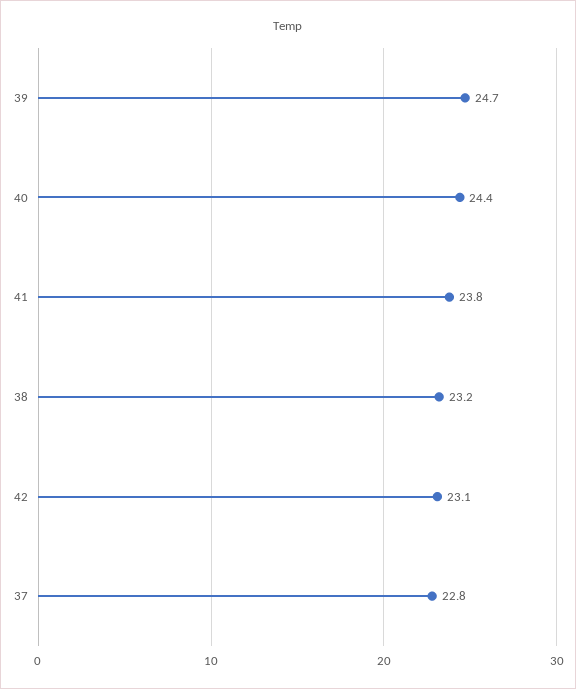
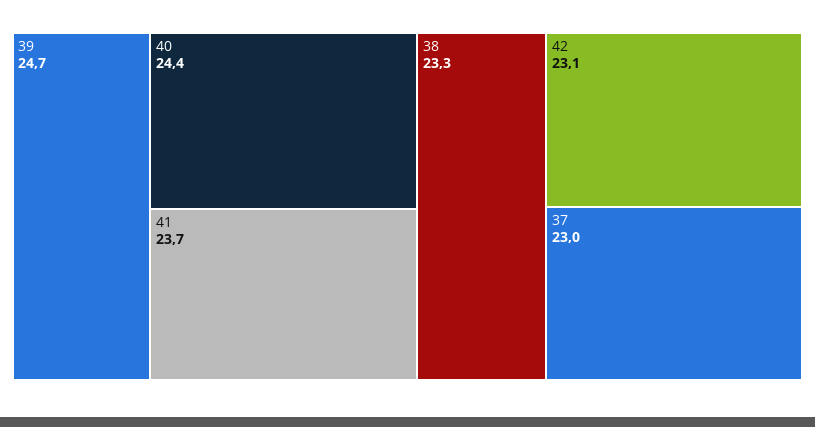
  {
    "39": 24.7,
    "40": 24.4,
-   "41": 23.8,
+   "41": 23.7,
-   "38": 23.2,
+   "38": 23.3,
    "42": 23.1,
-   "37": 22.8
+   "37": 23
  }

